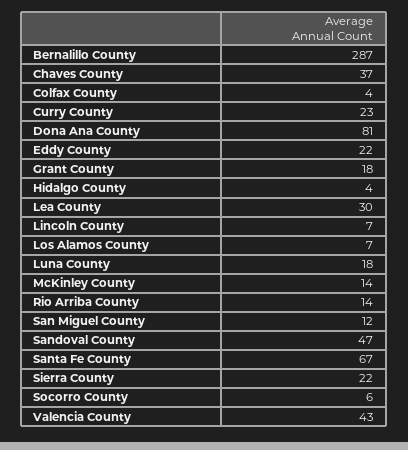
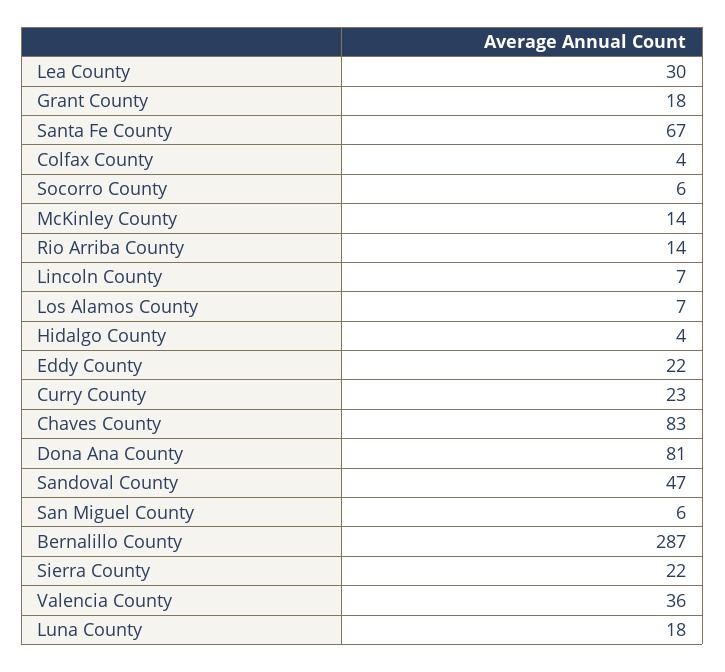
  {
    "Bernalillo County": 287,
-   "Chaves County": 37,
+   "Chaves County": 83,
    "Colfax County": 4,
    "Curry County": 23,
    "Dona Ana County": 81,
    "Eddy County": 22,
    "Grant County": 18,
    "Hidalgo County": 4,
    "Lea County": 30,
    "Lincoln County": 7,
    "Los Alamos County": 7,
    "Luna County": 18,
    "McKinley County": 14,
    "Rio Arriba County": 14,
-   "San Miguel County": 12,
+   "San Miguel County": 6,
    "Sandoval County": 47,
    "Santa Fe County": 67,
    "Sierra County": 22,
    "Socorro County": 6,
-   "Valencia County": 43
+   "Valencia County": 36
  }

